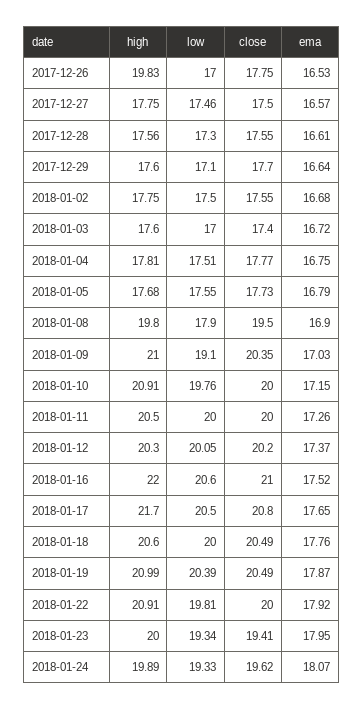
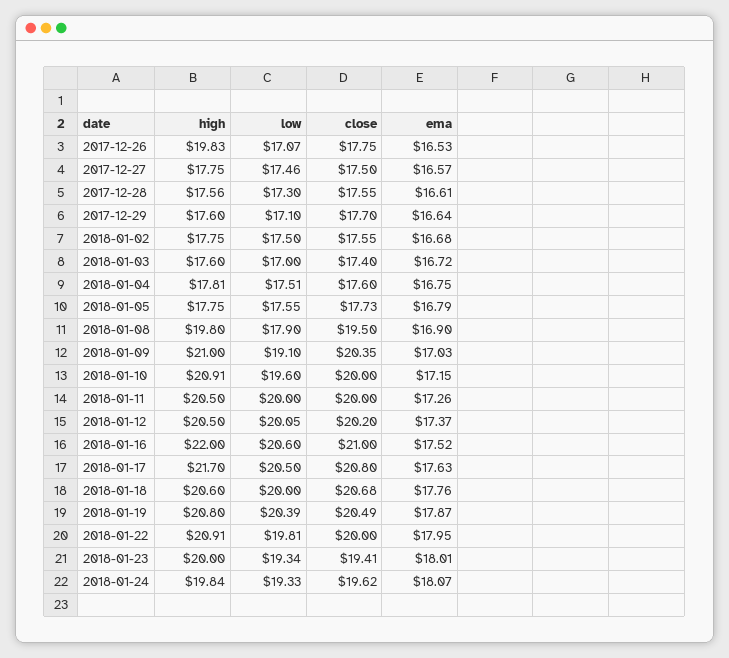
  {
    "high": {
      "2017-12-26": 19.83,
      "2017-12-27": 17.75,
      "2017-12-28": 17.56,
      "2017-12-29": 17.6,
      "2018-01-02": 17.75,
      "2018-01-03": 17.6,
      "2018-01-04": 17.81,
-     "2018-01-05": 17.68,
+     "2018-01-05": 17.75,
      "2018-01-08": 19.8,
      "2018-01-09": 21,
      "2018-01-10": 20.91,
      "2018-01-11": 20.5,
-     "2018-01-12": 20.3,
+     "2018-01-12": 20.5,
      "2018-01-16": 22,
      "2018-01-17": 21.7,
      "2018-01-18": 20.6,
-     "2018-01-19": 20.99,
+     "2018-01-19": 20.8,
      "2018-01-22": 20.91,
      "2018-01-23": 20,
-     "2018-01-24": 19.89
+     "2018-01-24": 19.84
    },
    "low": {
-     "2017-12-26": 17,
+     "2017-12-26": 17.07,
      "2017-12-27": 17.46,
      "2017-12-28": 17.3,
      "2017-12-29": 17.1,
      "2018-01-02": 17.5,
      "2018-01-03": 17,
      "2018-01-04": 17.51,
      "2018-01-05": 17.55,
      "2018-01-08": 17.9,
      "2018-01-09": 19.1,
-     "2018-01-10": 19.76,
+     "2018-01-10": 19.6,
      "2018-01-11": 20,
      "2018-01-12": 20.05,
      "2018-01-16": 20.6,
      "2018-01-17": 20.5,
      "2018-01-18": 20,
      "2018-01-19": 20.39,
      "2018-01-22": 19.81,
      "2018-01-23": 19.34,
      "2018-01-24": 19.33
    },
    "close": {
      "2017-12-26": 17.75,
      "2017-12-27": 17.5,
      "2017-12-28": 17.55,
      "2017-12-29": 17.7,
      "2018-01-02": 17.55,
      "2018-01-03": 17.4,
-     "2018-01-04": 17.77,
+     "2018-01-04": 17.6,
      "2018-01-05": 17.73,
      "2018-01-08": 19.5,
      "2018-01-09": 20.35,
      "2018-01-10": 20,
      "2018-01-11": 20,
      "2018-01-12": 20.2,
      "2018-01-16": 21,
      "2018-01-17": 20.8,
-     "2018-01-18": 20.49,
+     "2018-01-18": 20.68,
      "2018-01-19": 20.49,
      "2018-01-22": 20,
      "2018-01-23": 19.41,
      "2018-01-24": 19.62
    },
    "ema": {
      "2017-12-26": 16.53,
      "2017-12-27": 16.57,
      "2017-12-28": 16.61,
      "2017-12-29": 16.64,
      "2018-01-02": 16.68,
      "2018-01-03": 16.72,
      "2018-01-04": 16.75,
      "2018-01-05": 16.79,
      "2018-01-08": 16.9,
      "2018-01-09": 17.03,
      "2018-01-10": 17.15,
      "2018-01-11": 17.26,
      "2018-01-12": 17.37,
      "2018-01-16": 17.52,
-     "2018-01-17": 17.65,
+     "2018-01-17": 17.63,
      "2018-01-18": 17.76,
      "2018-01-19": 17.87,
-     "2018-01-22": 17.92,
+     "2018-01-22": 17.95,
-     "2018-01-23": 17.95,
+     "2018-01-23": 18.01,
      "2018-01-24": 18.07
    }
  }

